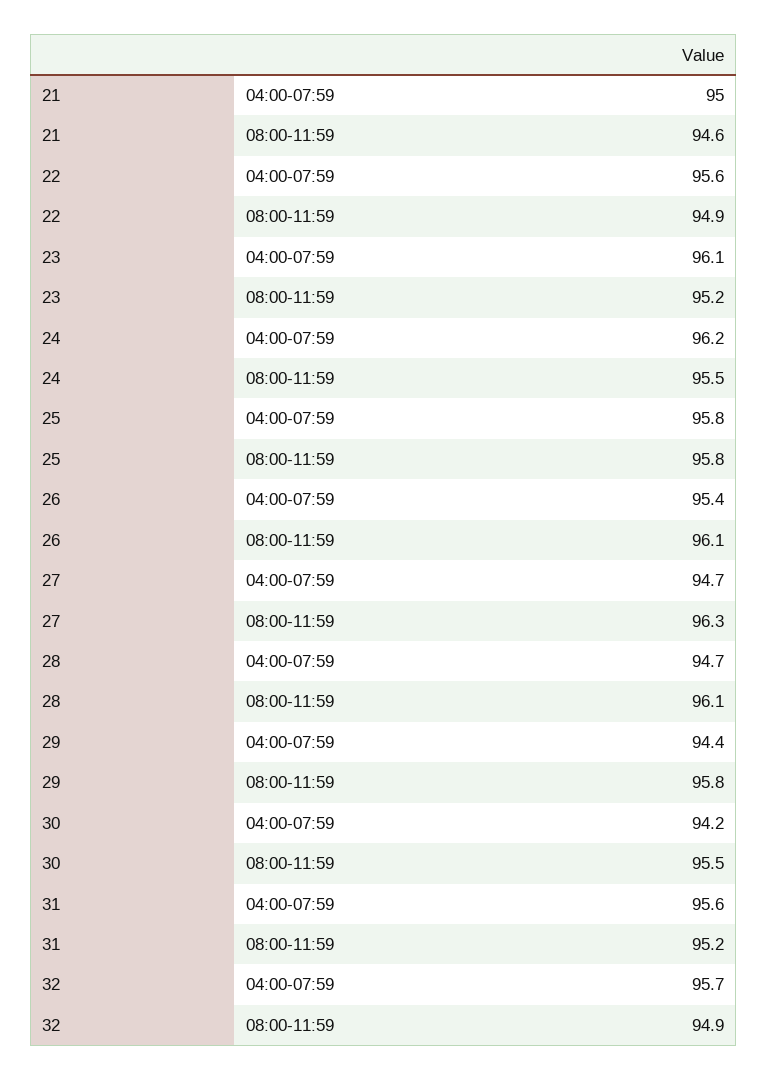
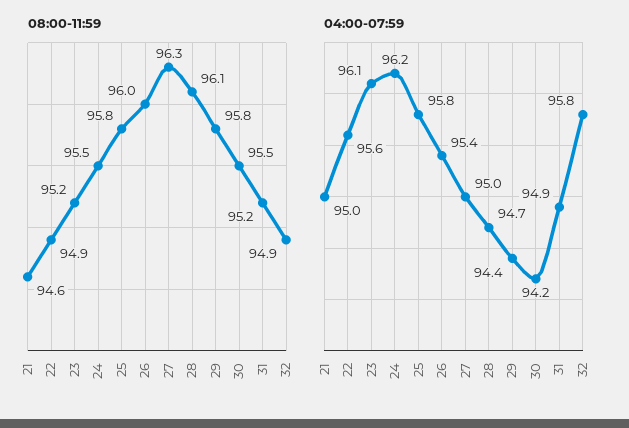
  {
    "04:00-07:59": {
      "21": 95,
      "22": 95.6,
      "23": 96.1,
      "24": 96.2,
      "25": 95.8,
      "26": 95.4,
-     "27": 94.7,
+     "27": 95,
      "28": 94.7,
      "29": 94.4,
      "30": 94.2,
-     "31": 95.6,
+     "31": 94.9,
-     "32": 95.7
+     "32": 95.8
    },
    "08:00-11:59": {
      "21": 94.6,
      "22": 94.9,
      "23": 95.2,
      "24": 95.5,
      "25": 95.8,
-     "26": 96.1,
+     "26": 96,
      "27": 96.3,
      "28": 96.1,
      "29": 95.8,
      "30": 95.5,
      "31": 95.2,
      "32": 94.9
    }
  }

